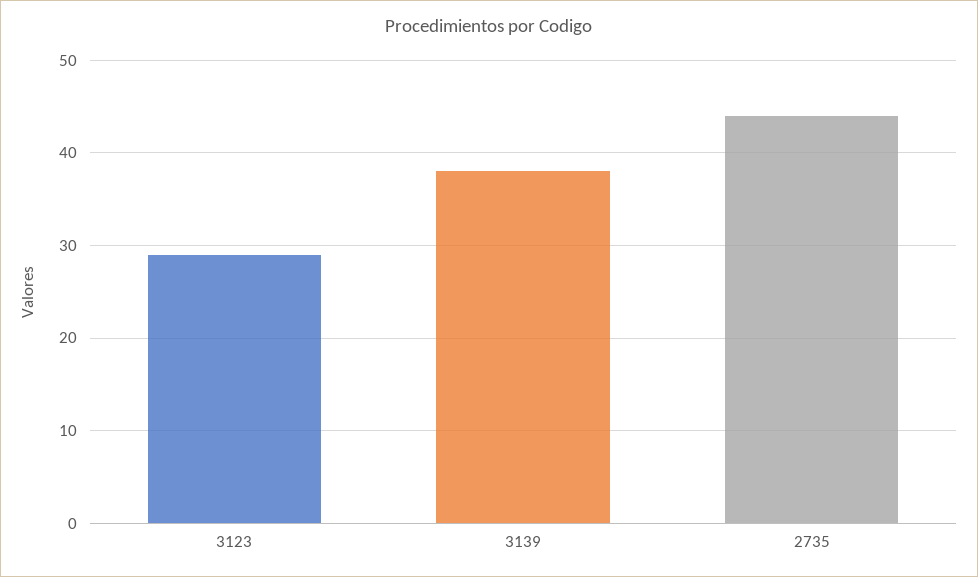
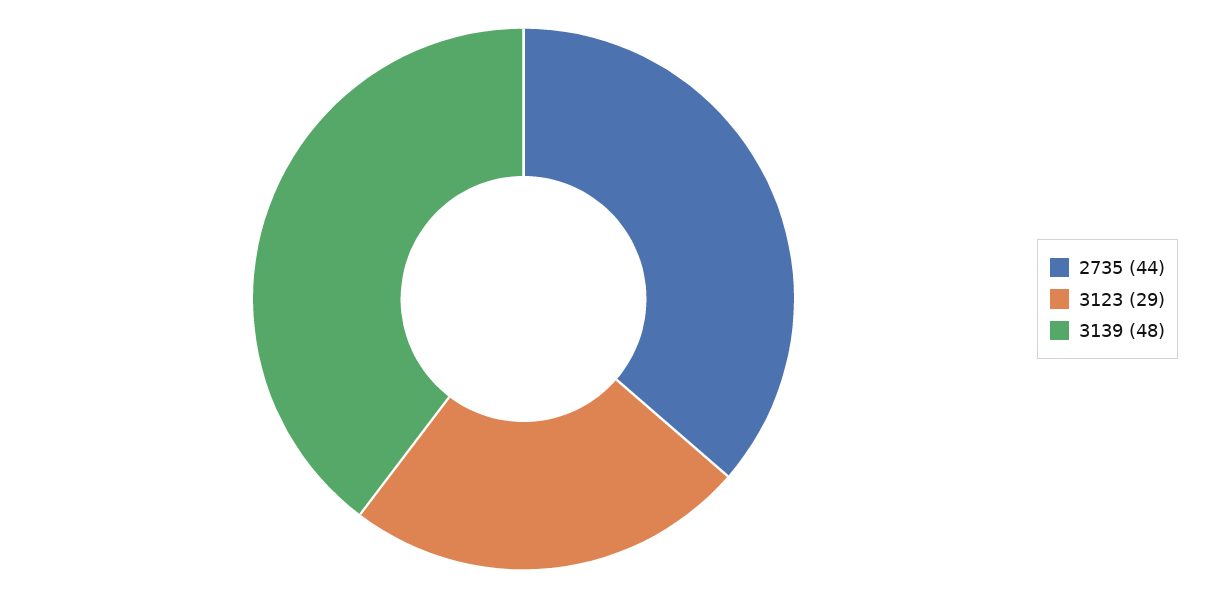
  {
    "3123": 29,
-   "3139": 38,
+   "3139": 48,
    "2735": 44
  }

